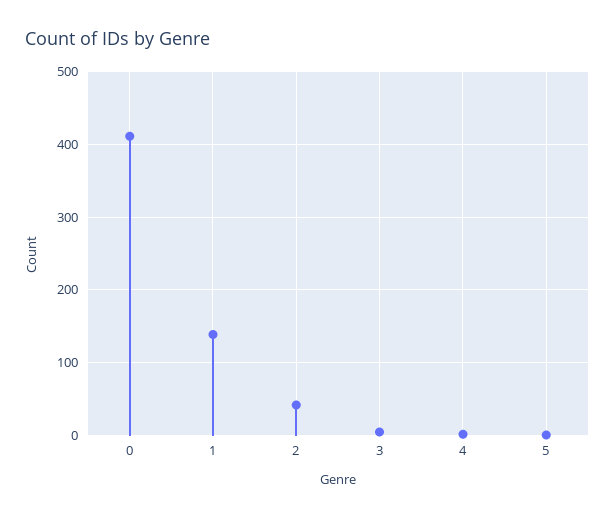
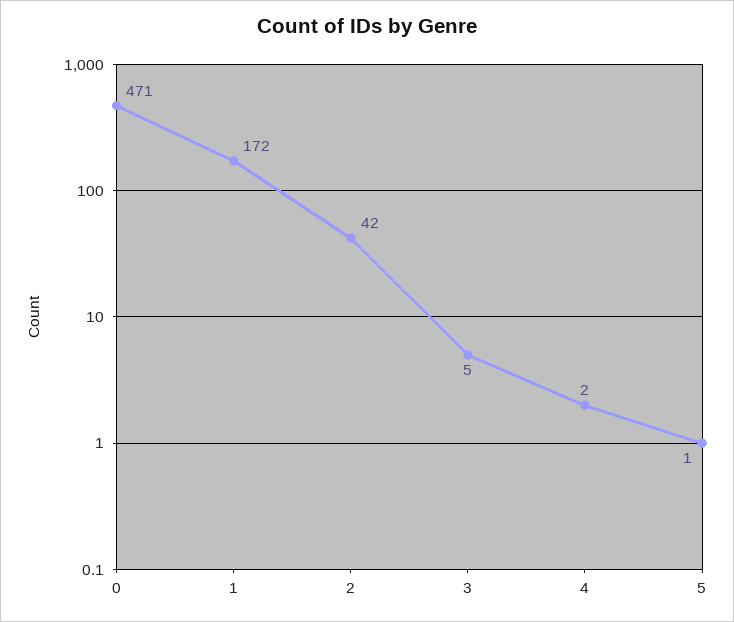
  {
-   "0": 410,
+   "0": 471,
-   "1": 140,
+   "1": 172,
    "2": 42,
    "3": 5,
    "4": 2,
    "5": 1
  }

